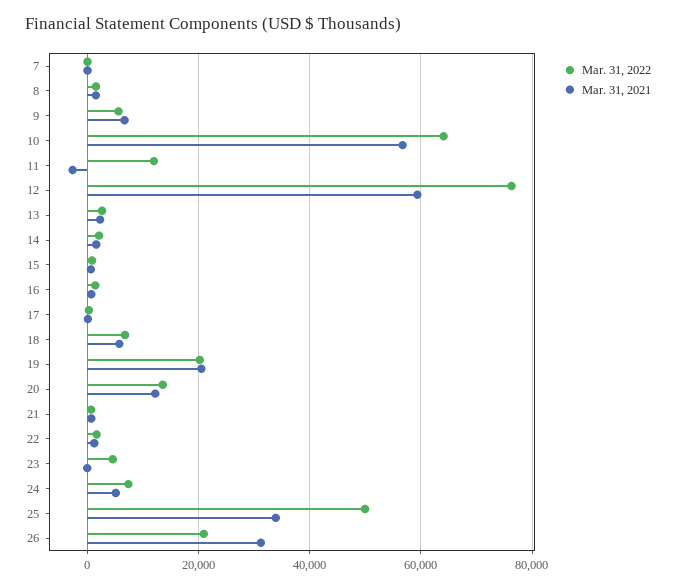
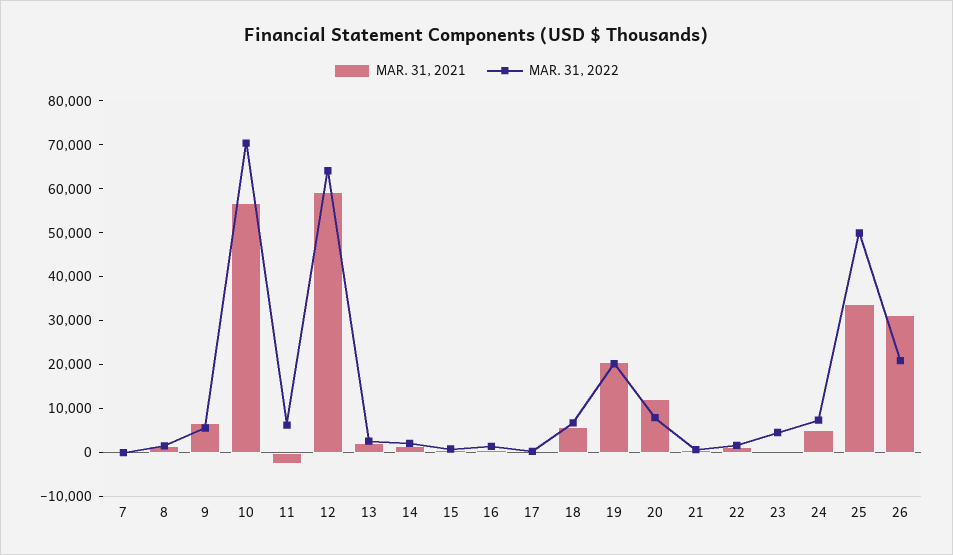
  {
    "Mar. 31, 2022": {
      "7": 0,
      "8": 2000,
      "9": 6000,
-     "10": 64000,
+     "10": 70000,
-     "11": 12000,
+     "11": 6000,
-     "12": 76000,
+     "12": 64000,
      "13": 2000,
      "14": 2000,
      "15": 0,
      "16": 2000,
      "17": 0,
      "18": 6000,
      "19": 20000,
-     "20": 14000,
+     "20": 8000,
      "21": 0,
      "22": 2000,
      "23": 4000,
      "24": 8000,
      "25": 50000,
      "26": 20000
    },
    "Mar. 31, 2021": {
      "7": 0,
      "8": 2000,
      "9": 6000,
      "10": 56000,
      "11": -2000,
      "12": 60000,
      "13": 2000,
      "14": 2000,
      "15": 0,
      "16": 0,
      "17": 0,
      "18": 6000,
      "19": 20000,
      "20": 12000,
      "21": 0,
      "22": 2000,
      "23": 0,
      "24": 6000,
      "25": 34000,
      "26": 32000
    }
  }

